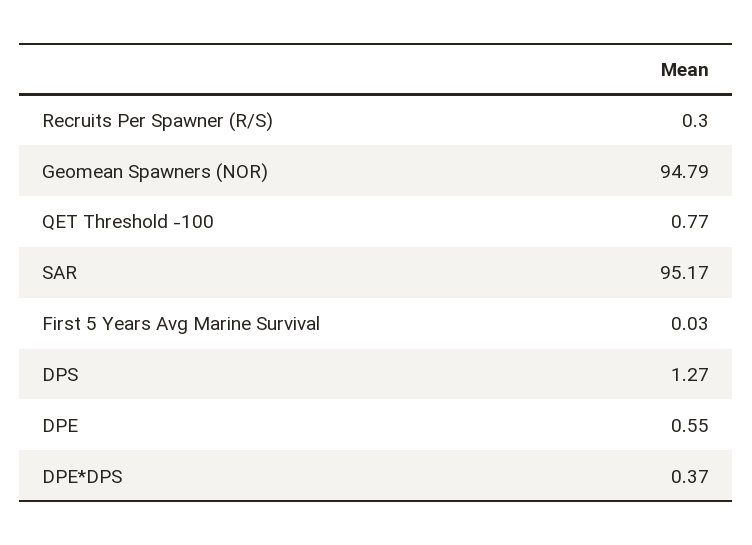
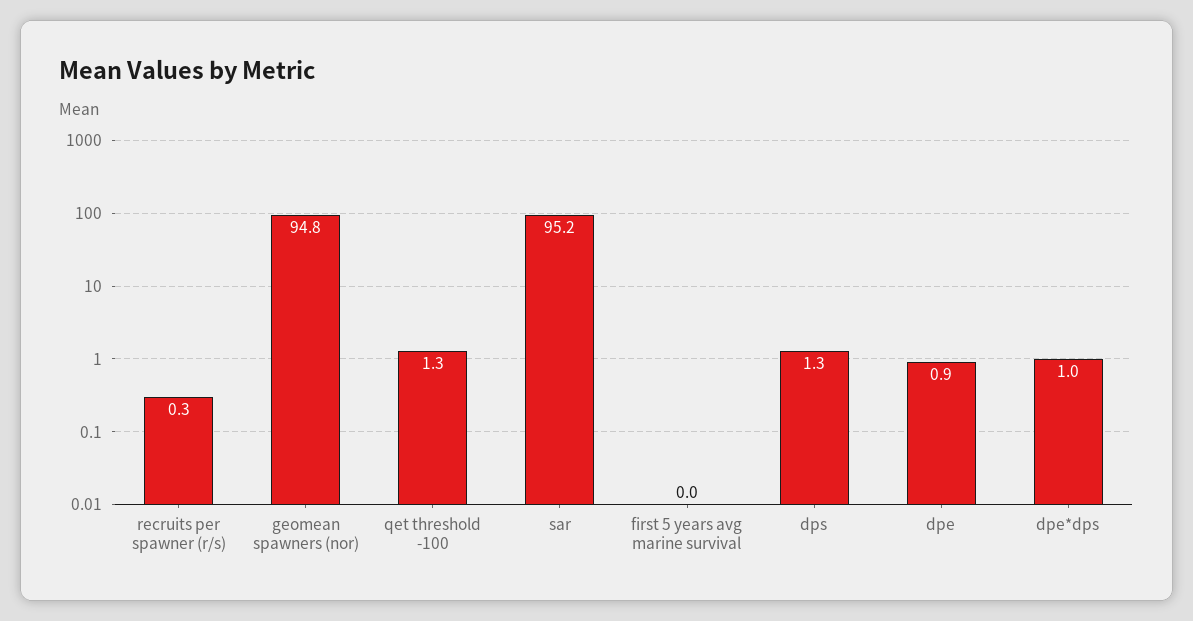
  {
    "Recruits Per Spawner (R/S)": 0.3,
    "Geomean Spawners (NOR)": 94.79,
-   "QET Threshold -100": 0.77,
+   "QET Threshold -100": 1.3,
    "SAR": 95.17,
    "First 5 Years Avg Marine Survival": 0.03,
    "DPS": 1.27,
-   "DPE": 0.55,
+   "DPE": 0.9,
-   "DPE*DPS": 0.37
+   "DPE*DPS": 1
  }

